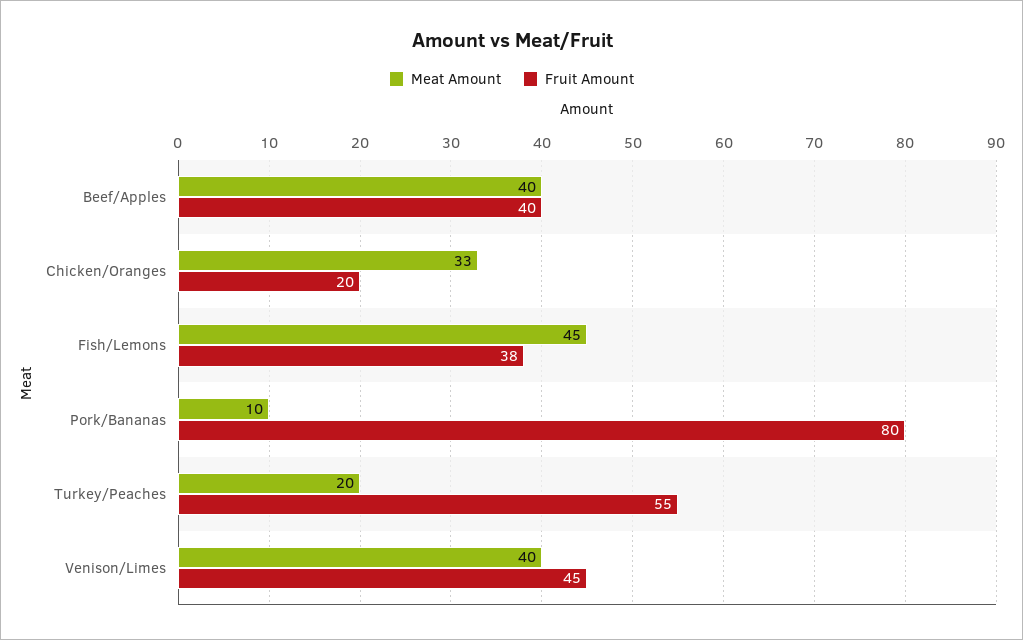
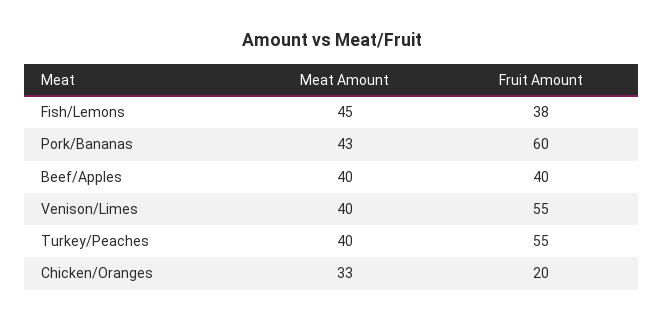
  {
    "Meat Amount": {
      "Beef/Apples": 40,
      "Chicken/Oranges": 33,
      "Fish/Lemons": 45,
-     "Pork/Bananas": 10,
+     "Pork/Bananas": 43,
-     "Turkey/Peaches": 20,
+     "Turkey/Peaches": 40,
      "Venison/Limes": 40
    },
    "Fruit Amount": {
      "Beef/Apples": 40,
      "Chicken/Oranges": 20,
      "Fish/Lemons": 38,
-     "Pork/Bananas": 80,
+     "Pork/Bananas": 60,
      "Turkey/Peaches": 55,
-     "Venison/Limes": 45
+     "Venison/Limes": 55
    }
  }

